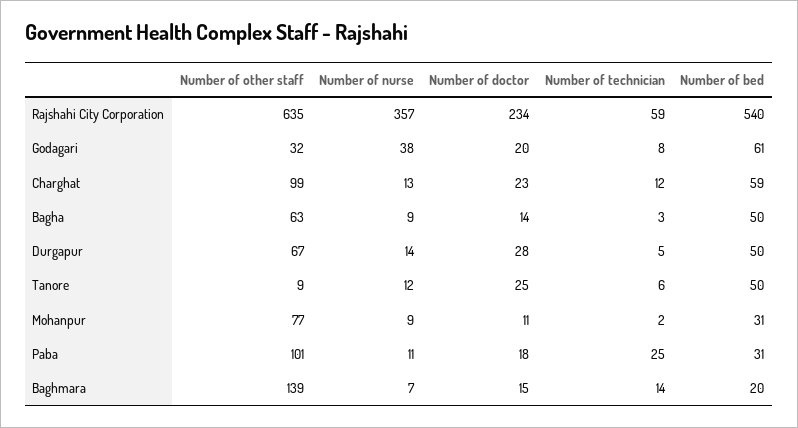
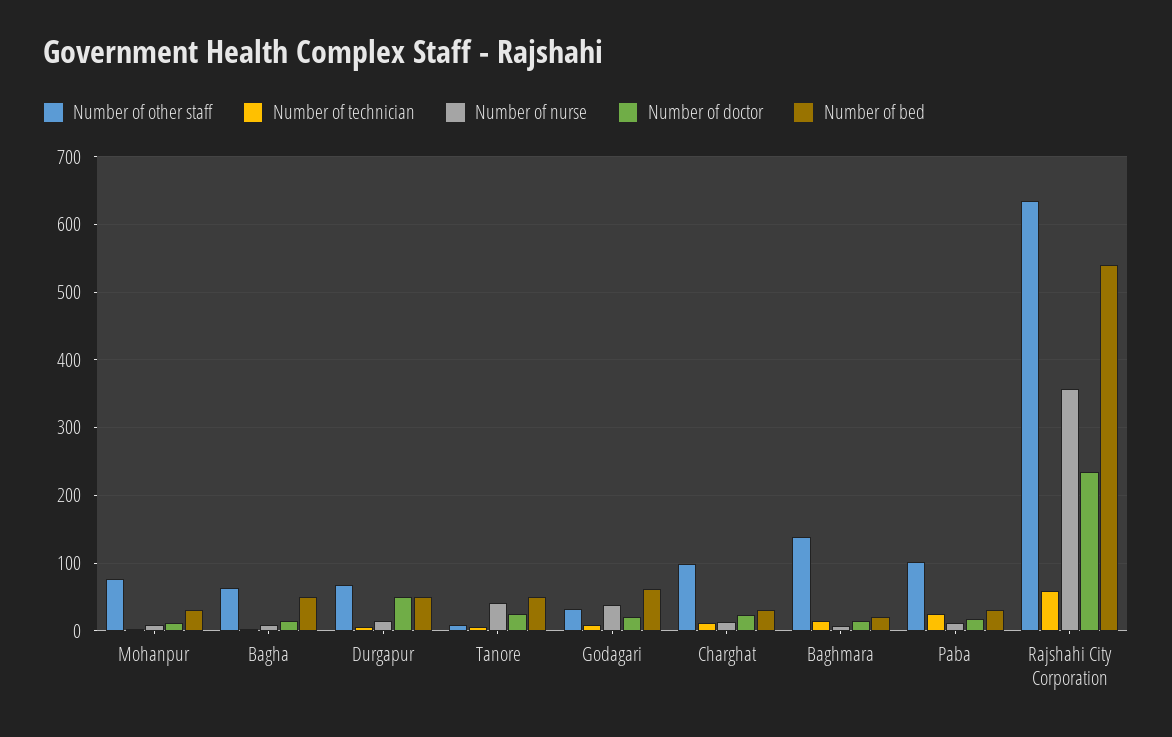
  {
    "Number of other staff": {
      "Rajshahi City Corporation": 635,
      "Godagari": 32,
      "Charghat": 99,
      "Bagha": 63,
      "Durgapur": 67,
      "Tanore": 9,
      "Mohanpur": 77,
      "Paba": 101,
      "Baghmara": 139
    },
    "Number of nurse": {
      "Rajshahi City Corporation": 357,
      "Godagari": 38,
      "Charghat": 13,
      "Bagha": 9,
      "Durgapur": 14,
-     "Tanore": 12,
+     "Tanore": 40,
      "Mohanpur": 9,
      "Paba": 11,
      "Baghmara": 7
    },
    "Number of doctor": {
      "Rajshahi City Corporation": 234,
      "Godagari": 20,
      "Charghat": 23,
      "Bagha": 14,
-     "Durgapur": 28,
+     "Durgapur": 50,
      "Tanore": 25,
      "Mohanpur": 11,
      "Paba": 18,
      "Baghmara": 15
    },
    "Number of technician": {
      "Rajshahi City Corporation": 59,
      "Godagari": 8,
      "Charghat": 12,
      "Bagha": 3,
      "Durgapur": 5,
      "Tanore": 6,
      "Mohanpur": 2,
      "Paba": 25,
      "Baghmara": 14
    },
    "Number of bed": {
      "Rajshahi City Corporation": 540,
      "Godagari": 61,
-     "Charghat": 59,
+     "Charghat": 30,
      "Bagha": 50,
      "Durgapur": 50,
      "Tanore": 50,
      "Mohanpur": 31,
      "Paba": 31,
      "Baghmara": 20
    }
  }

